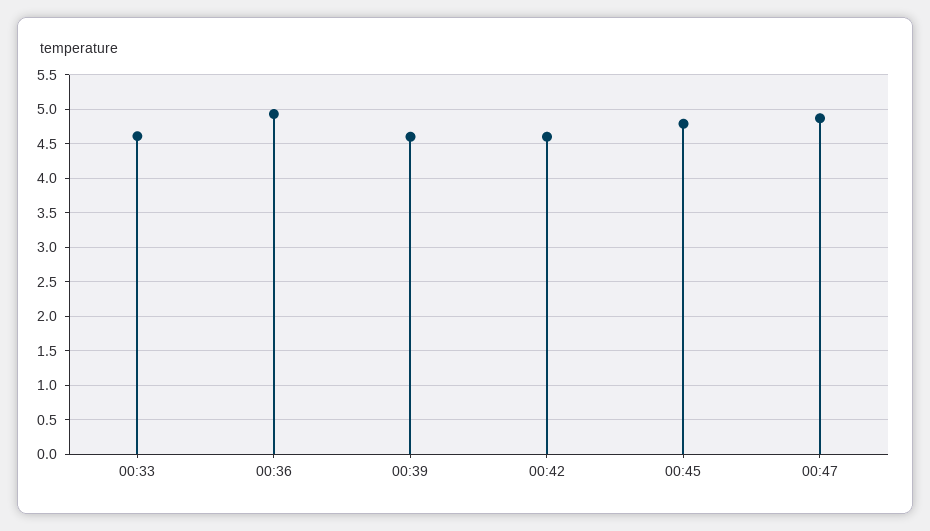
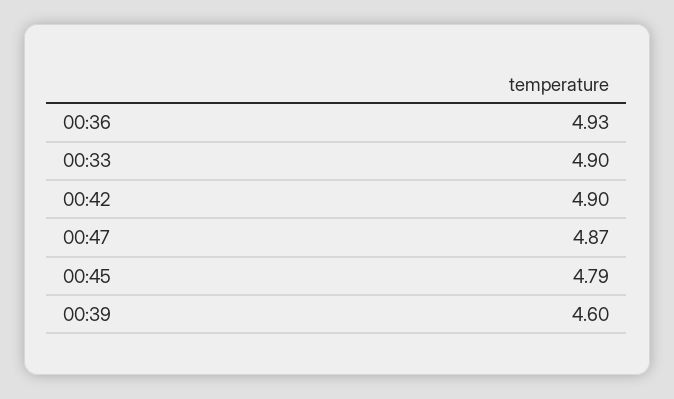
  {
-   "00:33": 4.6,
+   "00:33": 4.9,
    "00:36": 4.93,
    "00:39": 4.6,
-   "00:42": 4.6,
+   "00:42": 4.9,
    "00:45": 4.79,
    "00:47": 4.87
  }

